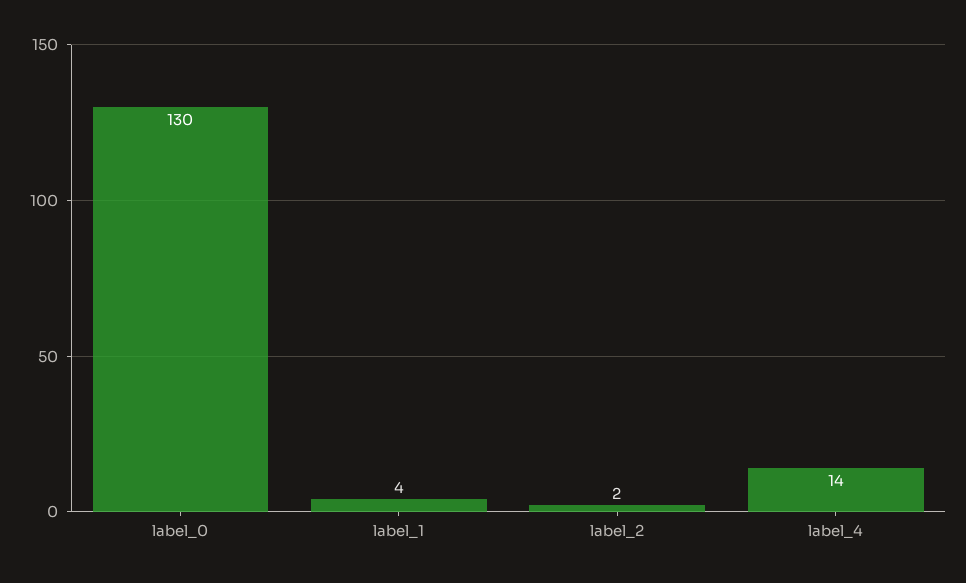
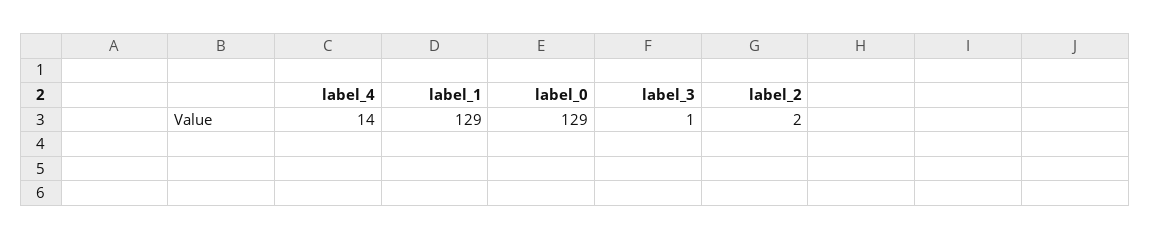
  {
-   "label_0": 130,
+   "label_0": 129,
-   "label_1": 4,
+   "label_1": 129,
    "label_2": 2,
-   "label_4": 14
+   "label_4": 14,
+   "label_3": 1
  }

